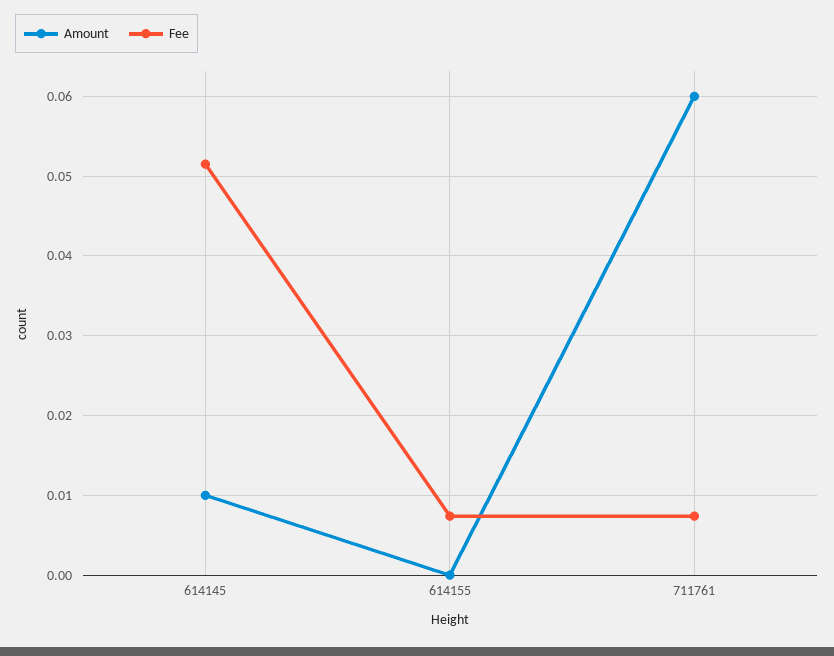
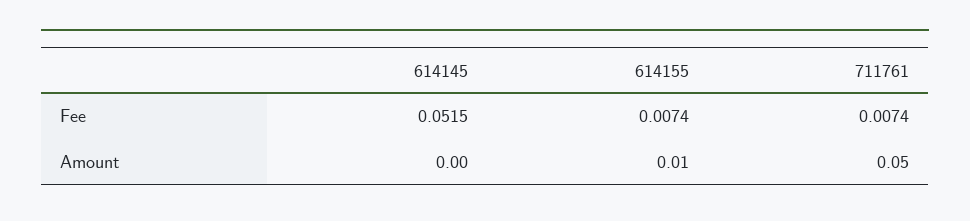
  {
    "Amount": {
-     "614145": 0.01,
+     "614145": 0,
-     "614155": 0,
+     "614155": 0.01,
-     "711761": 0.06
+     "711761": 0.05
    },
    "Fee": {
      "614145": 0.0515,
      "614155": 0.0074,
      "711761": 0.0074
    }
  }

